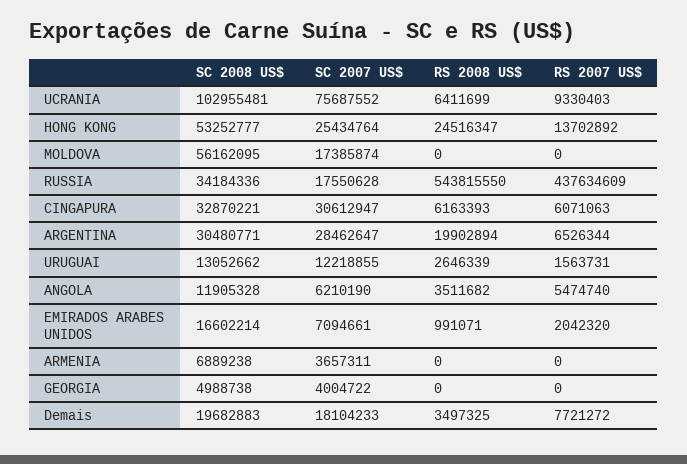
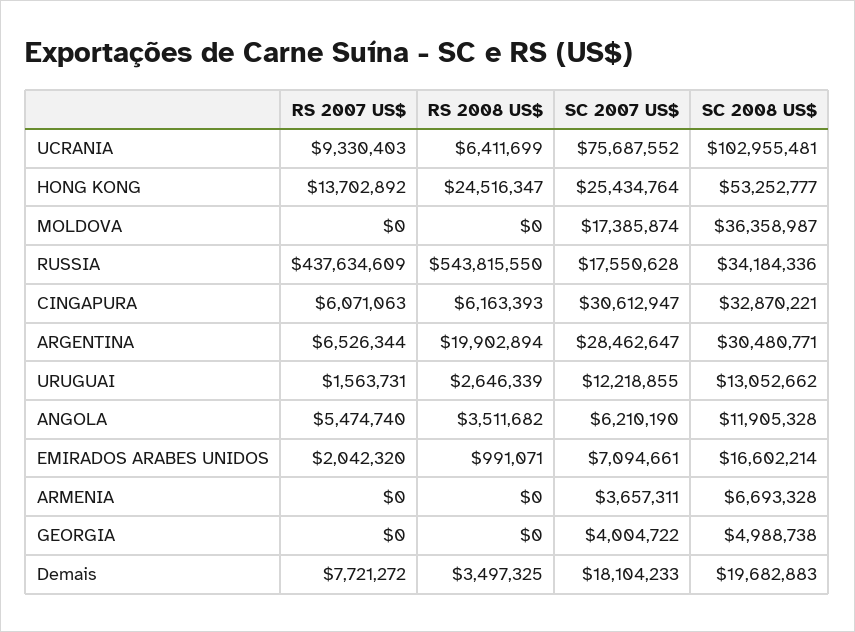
  {
    "SC 2008 US$": {
      "UCRANIA": 102955481,
      "HONG KONG": 53252777,
-     "MOLDOVA": 56162095,
+     "MOLDOVA": 36358987,
      "RUSSIA": 34184336,
      "CINGAPURA": 32870221,
      "ARGENTINA": 30480771,
      "URUGUAI": 13052662,
      "ANGOLA": 11905328,
      "EMIRADOS ARABES UNIDOS": 16602214,
-     "ARMENIA": 6889238,
+     "ARMENIA": 6693328,
      "GEORGIA": 4988738,
      "Demais": 19682883
    },
    "SC 2007 US$": {
      "UCRANIA": 75687552,
      "HONG KONG": 25434764,
      "MOLDOVA": 17385874,
      "RUSSIA": 17550628,
      "CINGAPURA": 30612947,
      "ARGENTINA": 28462647,
      "URUGUAI": 12218855,
      "ANGOLA": 6210190,
      "EMIRADOS ARABES UNIDOS": 7094661,
      "ARMENIA": 3657311,
      "GEORGIA": 4004722,
      "Demais": 18104233
    },
    "RS 2008 US$": {
      "UCRANIA": 6411699,
      "HONG KONG": 24516347,
      "MOLDOVA": 0,
      "RUSSIA": 543815550,
      "CINGAPURA": 6163393,
      "ARGENTINA": 19902894,
      "URUGUAI": 2646339,
      "ANGOLA": 3511682,
      "EMIRADOS ARABES UNIDOS": 991071,
      "ARMENIA": 0,
      "GEORGIA": 0,
      "Demais": 3497325
    },
    "RS 2007 US$": {
      "UCRANIA": 9330403,
      "HONG KONG": 13702892,
      "MOLDOVA": 0,
      "RUSSIA": 437634609,
      "CINGAPURA": 6071063,
      "ARGENTINA": 6526344,
      "URUGUAI": 1563731,
      "ANGOLA": 5474740,
      "EMIRADOS ARABES UNIDOS": 2042320,
      "ARMENIA": 0,
      "GEORGIA": 0,
      "Demais": 7721272
    }
  }

